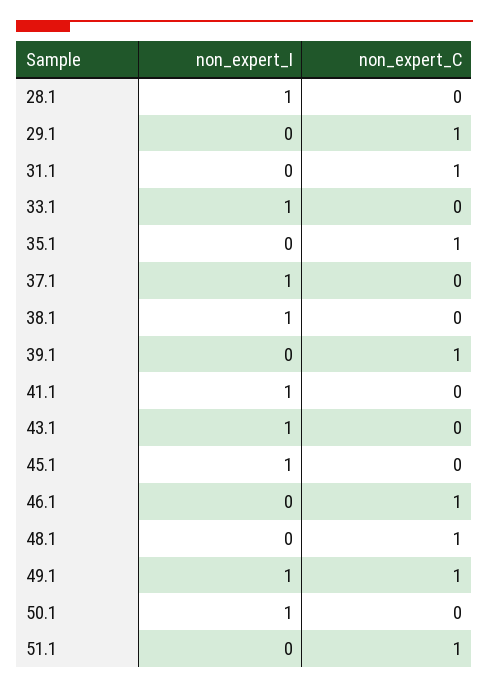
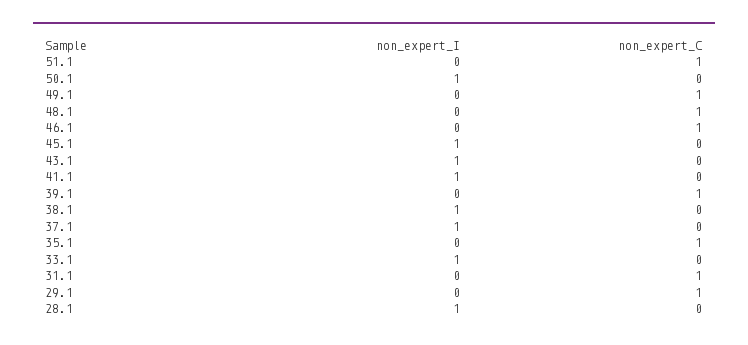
  {
    "non_expert_I": {
      "28.1": 1,
      "29.1": 0,
      "31.1": 0,
      "33.1": 1,
      "35.1": 0,
      "37.1": 1,
      "38.1": 1,
      "39.1": 0,
      "41.1": 1,
      "43.1": 1,
      "45.1": 1,
      "46.1": 0,
      "48.1": 0,
-     "49.1": 1,
+     "49.1": 0,
      "50.1": 1,
      "51.1": 0
    },
    "non_expert_C": {
      "28.1": 0,
      "29.1": 1,
      "31.1": 1,
      "33.1": 0,
      "35.1": 1,
      "37.1": 0,
      "38.1": 0,
      "39.1": 1,
      "41.1": 0,
      "43.1": 0,
      "45.1": 0,
      "46.1": 1,
      "48.1": 1,
      "49.1": 1,
      "50.1": 0,
      "51.1": 1
    }
  }

